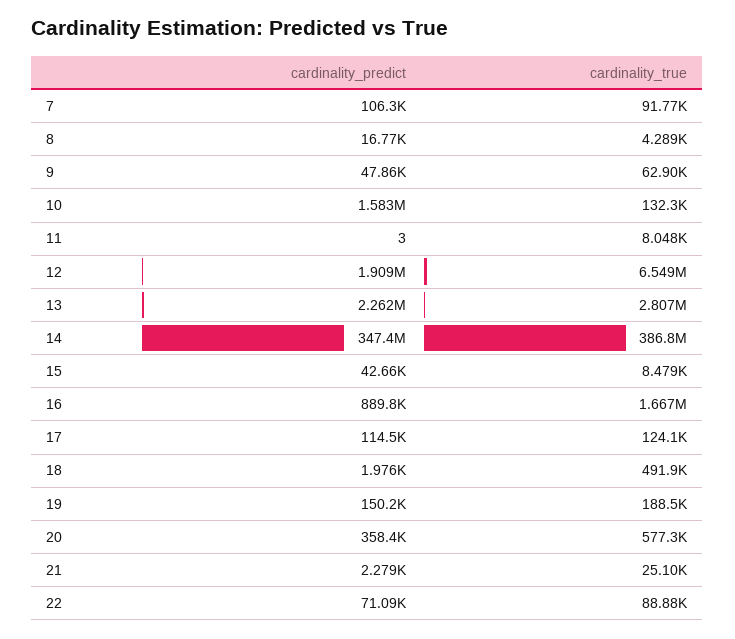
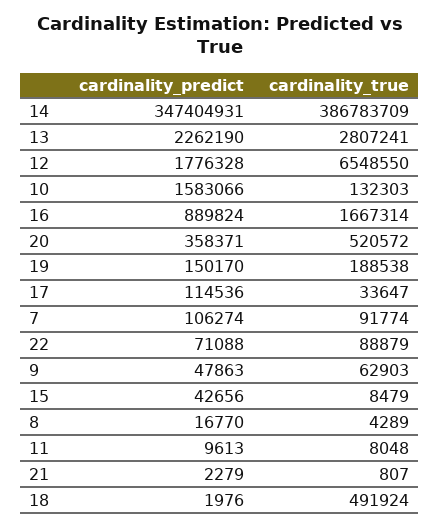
  {
    "cardinality_predict": {
      "7": 106274,
      "8": 16770,
      "9": 47863,
      "10": 1583066,
-     "11": 3,
+     "11": 9613,
-     "12": 1909000,
+     "12": 1776328,
      "13": 2262190,
      "14": 347404931,
      "15": 42656,
      "16": 889824,
      "17": 114536,
      "18": 1976,
      "19": 150170,
      "20": 358371,
      "21": 2279,
      "22": 71088
    },
    "cardinality_true": {
      "7": 91774,
      "8": 4289,
      "9": 62903,
      "10": 132303,
      "11": 8048,
      "12": 6548550,
      "13": 2807241,
      "14": 386783709,
      "15": 8479,
      "16": 1667314,
-     "17": 124100,
+     "17": 33647,
      "18": 491924,
      "19": 188538,
-     "20": 577300,
+     "20": 520572,
-     "21": 25100,
+     "21": 807,
      "22": 88879
    }
  }

